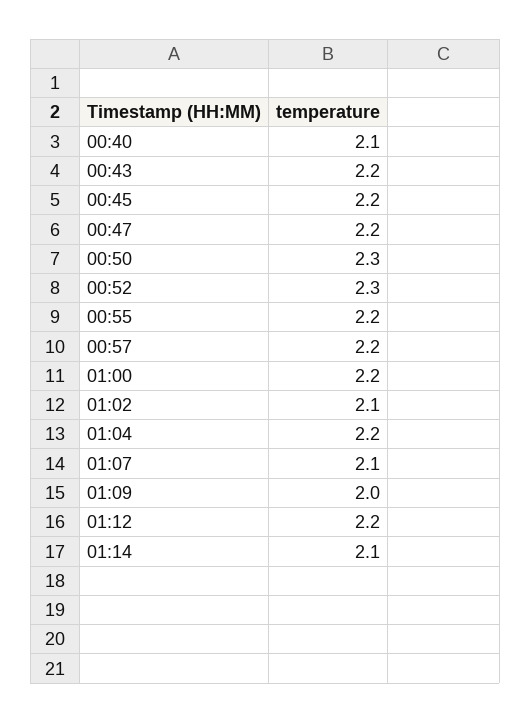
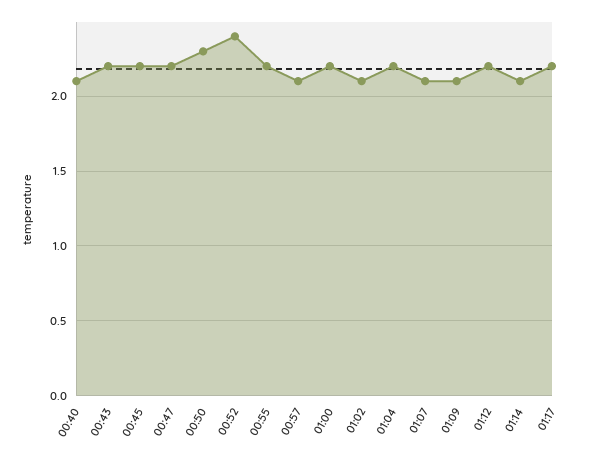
  {
    "00:40": 2.1,
    "00:43": 2.2,
    "00:45": 2.2,
    "00:47": 2.2,
    "00:50": 2.3,
-   "00:52": 2.3,
+   "00:52": 2.4,
    "00:55": 2.2,
-   "00:57": 2.2,
+   "00:57": 2.1,
    "01:00": 2.2,
    "01:02": 2.1,
    "01:04": 2.2,
    "01:07": 2.1,
-   "01:09": 2,
+   "01:09": 2.1,
    "01:12": 2.2,
-   "01:14": 2.1
+   "01:14": 2.1,
+   "01:17": 2.2
  }

